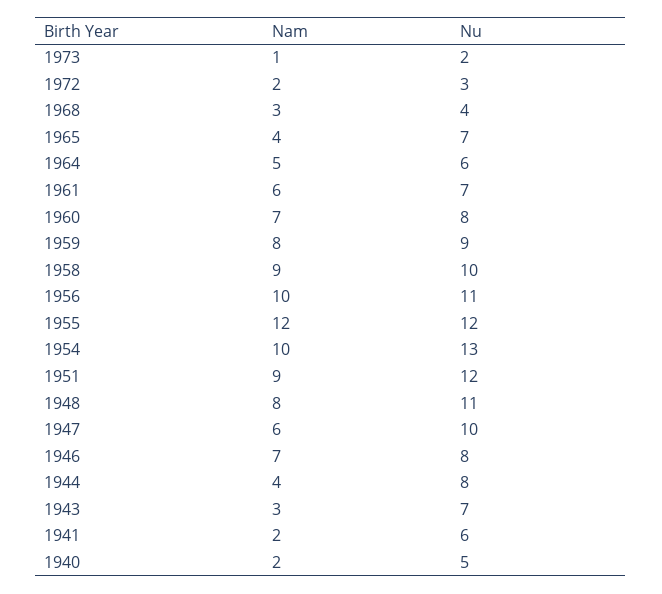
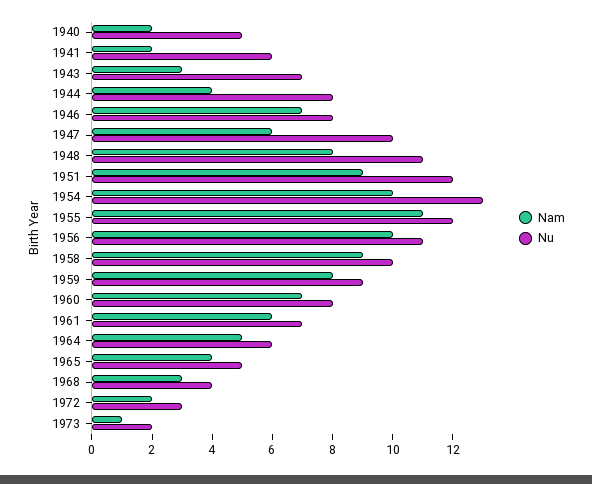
  {
    "Nam": {
      "1973": 1,
      "1972": 2,
      "1968": 3,
      "1965": 4,
      "1964": 5,
      "1961": 6,
      "1960": 7,
      "1959": 8,
      "1958": 9,
      "1956": 10,
-     "1955": 12,
+     "1955": 11,
      "1954": 10,
      "1951": 9,
      "1948": 8,
      "1947": 6,
      "1946": 7,
      "1944": 4,
      "1943": 3,
      "1941": 2,
      "1940": 2
    },
    "Nu": {
      "1973": 2,
      "1972": 3,
      "1968": 4,
-     "1965": 7,
+     "1965": 5,
      "1964": 6,
      "1961": 7,
      "1960": 8,
      "1959": 9,
      "1958": 10,
      "1956": 11,
      "1955": 12,
      "1954": 13,
      "1951": 12,
      "1948": 11,
      "1947": 10,
      "1946": 8,
      "1944": 8,
      "1943": 7,
      "1941": 6,
      "1940": 5
    }
  }

